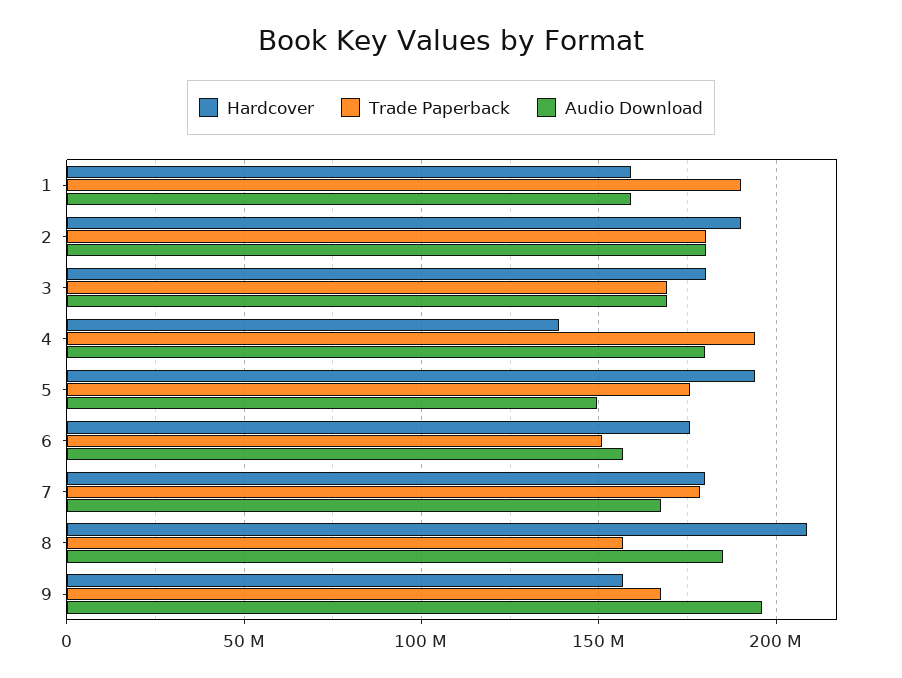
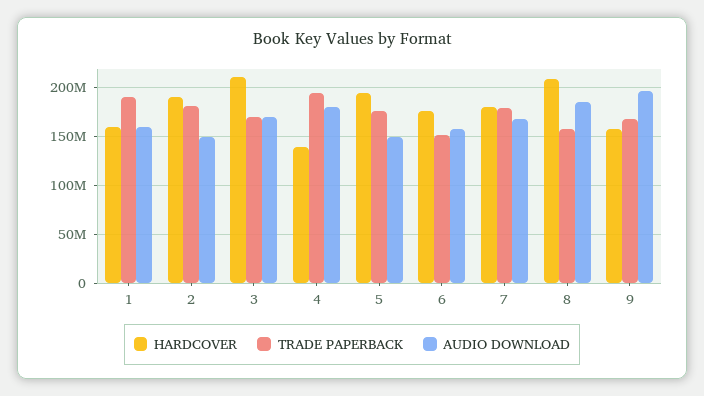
  {
    "Hardcover": {
      "1": 160000000,
      "2": 190000000,
-     "3": 180000000,
+     "3": 210000000,
      "4": 140000000,
      "5": 195000000,
      "6": 175000000,
      "7": 180000000,
      "8": 210000000,
      "9": 155000000
    },
    "Trade Paperback": {
      "1": 190000000,
      "2": 180000000,
      "3": 170000000,
      "4": 195000000,
      "5": 175000000,
      "6": 150000000,
      "7": 180000000,
      "8": 155000000,
      "9": 170000000
    },
    "Audio Download": {
      "1": 160000000,
-     "2": 180000000,
+     "2": 150000000,
      "3": 170000000,
      "4": 180000000,
      "5": 150000000,
      "6": 155000000,
      "7": 170000000,
      "8": 185000000,
      "9": 195000000
    }
  }

